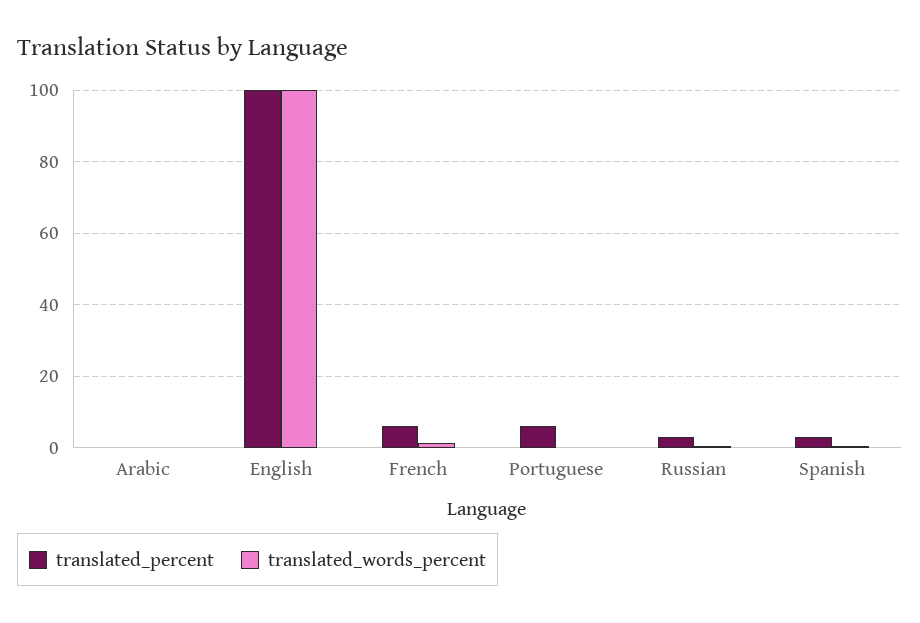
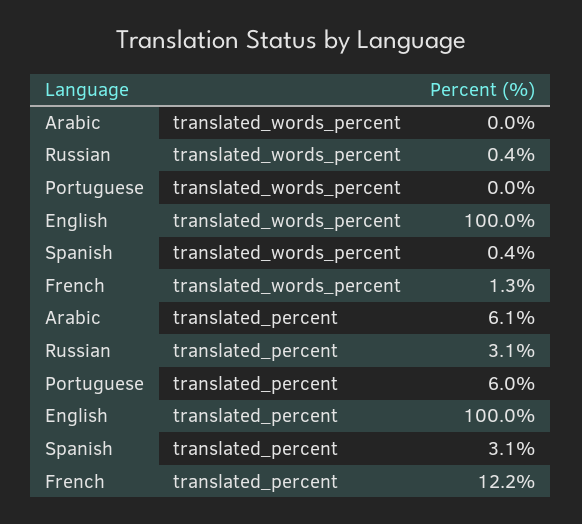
  {
    "translated_percent": {
-     "Arabic": 0,
+     "Arabic": 6.1,
      "English": 100,
-     "French": 6,
+     "French": 12.2,
      "Portuguese": 6,
      "Russian": 3.1,
      "Spanish": 3.1
    },
    "translated_words_percent": {
      "Arabic": 0,
      "English": 100,
      "French": 1.3,
      "Portuguese": 0,
      "Russian": 0.4,
      "Spanish": 0.4
    }
  }

